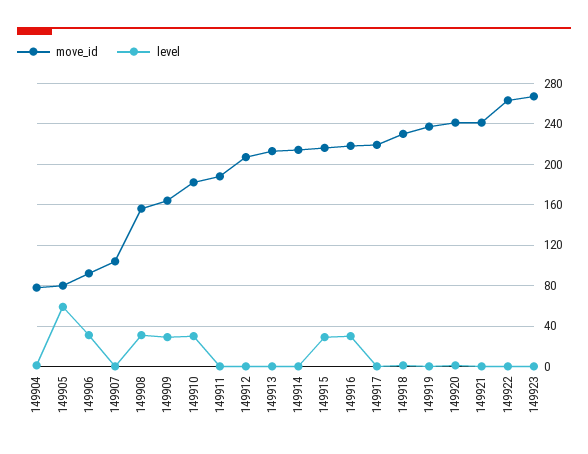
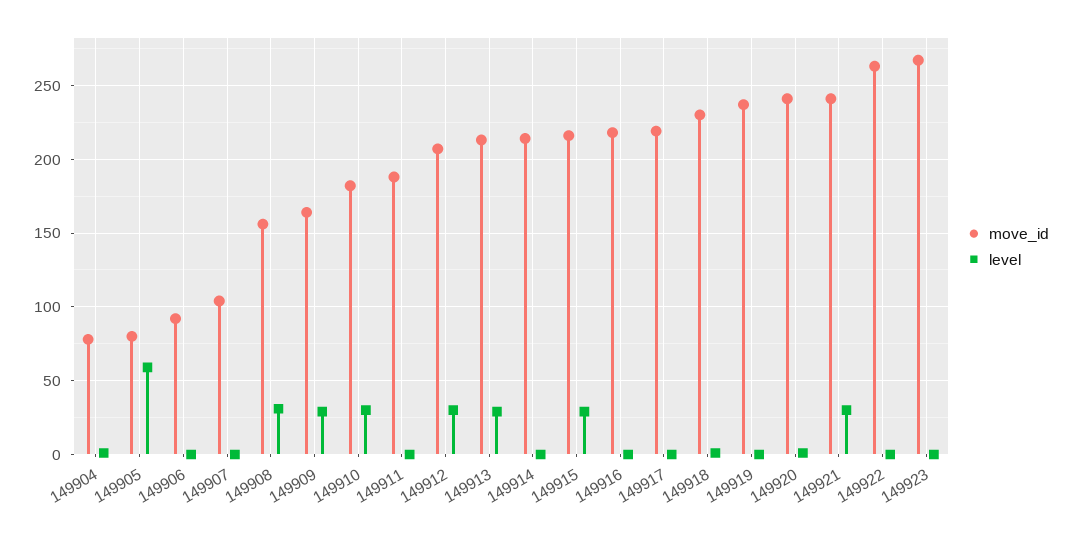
  {
    "move_id": {
      "149904": 80,
      "149905": 80,
      "149906": 90,
      "149907": 105,
      "149908": 155,
      "149909": 165,
      "149910": 180,
      "149911": 190,
      "149912": 205,
      "149913": 215,
      "149914": 215,
      "149915": 215,
      "149916": 220,
      "149917": 220,
      "149918": 230,
      "149919": 235,
      "149920": 240,
      "149921": 240,
      "149922": 265,
      "149923": 265
    },
    "level": {
      "149904": 0,
      "149905": 60,
-     "149906": 30,
+     "149906": 0,
      "149907": 0,
      "149908": 30,
      "149909": 30,
      "149910": 30,
      "149911": 0,
-     "149912": 0,
+     "149912": 30,
-     "149913": 0,
+     "149913": 30,
      "149914": 0,
      "149915": 30,
-     "149916": 30,
+     "149916": 0,
      "149917": 0,
      "149918": 0,
      "149919": 0,
      "149920": 0,
-     "149921": 0,
+     "149921": 30,
      "149922": 0,
      "149923": 0
    }
  }

